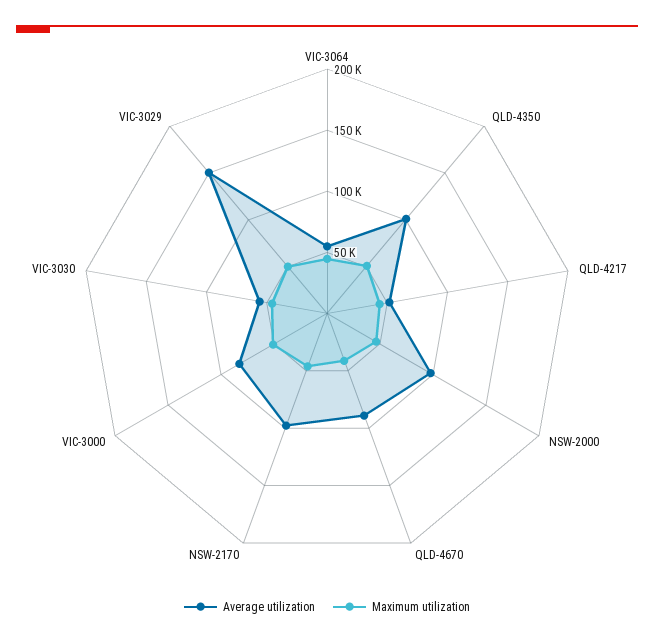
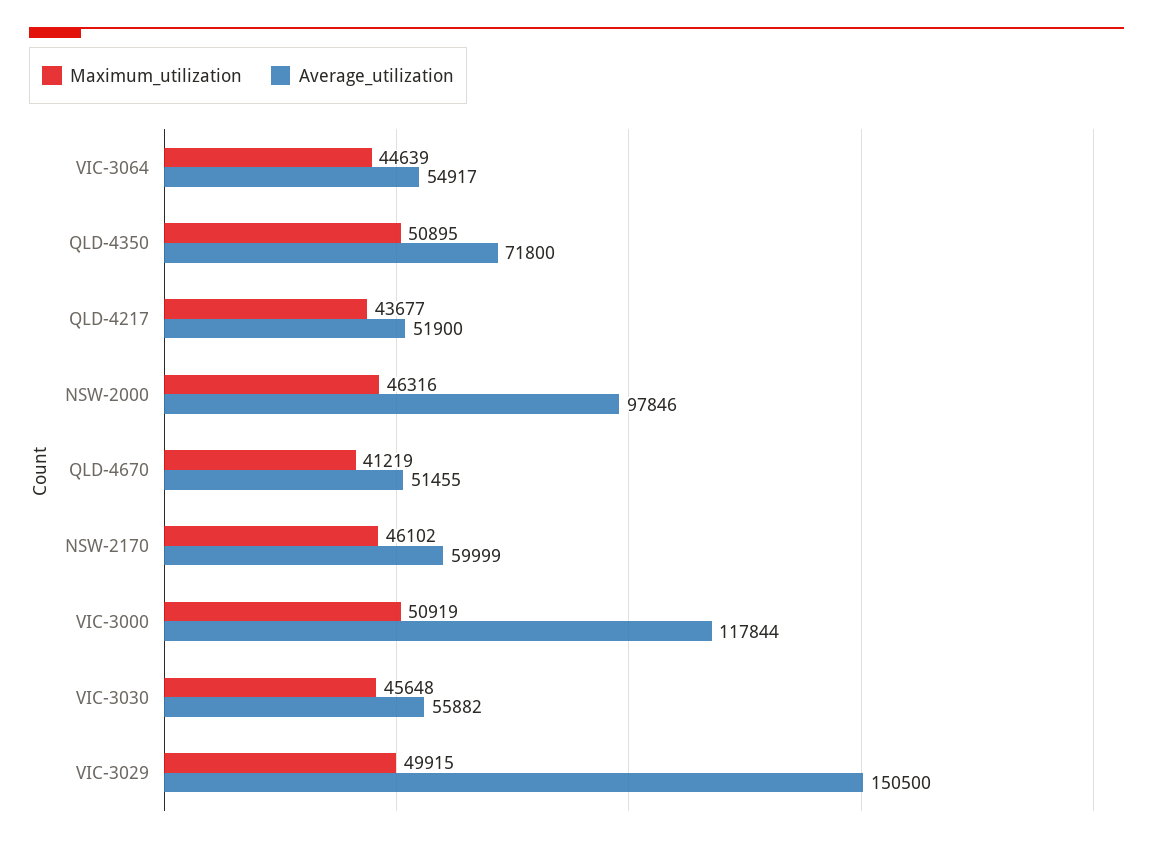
  {
    "Average utilization": {
      "VIC-3064": 54917,
-     "QLD-4350": 100000,
+     "QLD-4350": 71800,
      "QLD-4217": 51900,
      "NSW-2000": 97846,
-     "QLD-4670": 90000,
+     "QLD-4670": 51455,
-     "NSW-2170": 100000,
+     "NSW-2170": 59999,
-     "VIC-3000": 80000,
+     "VIC-3000": 117844,
      "VIC-3030": 55882,
      "VIC-3029": 150500
    },
    "Maximum utilization": {
      "VIC-3064": 44639,
      "QLD-4350": 50895,
      "QLD-4217": 43677,
      "NSW-2000": 46316,
      "QLD-4670": 41219,
      "NSW-2170": 46102,
      "VIC-3000": 50919,
      "VIC-3030": 45648,
      "VIC-3029": 49915
    }
  }

